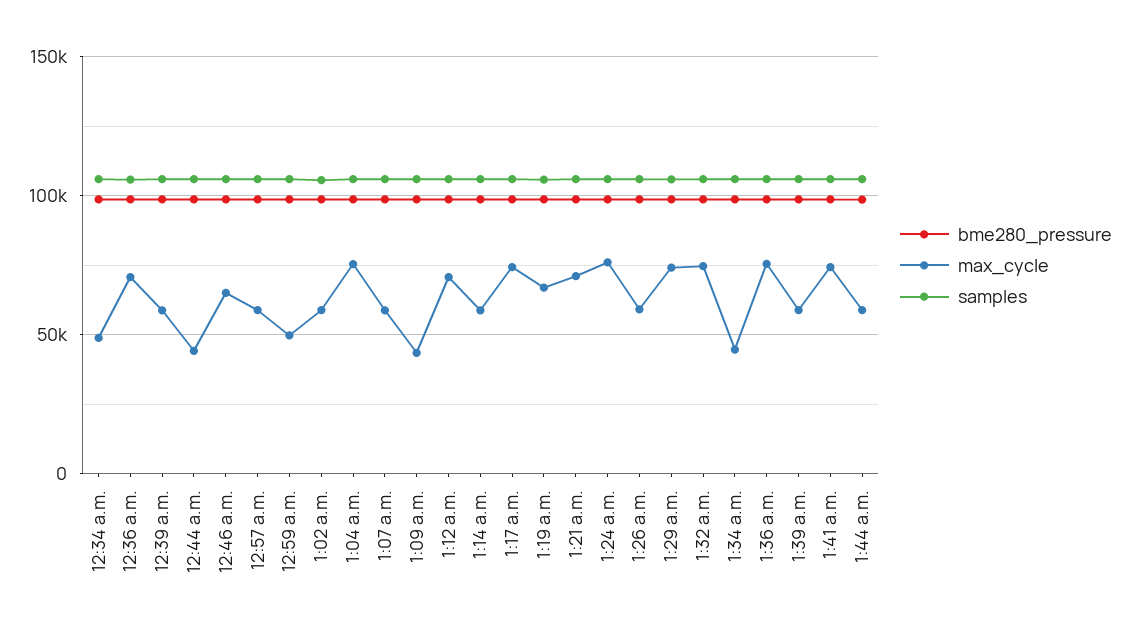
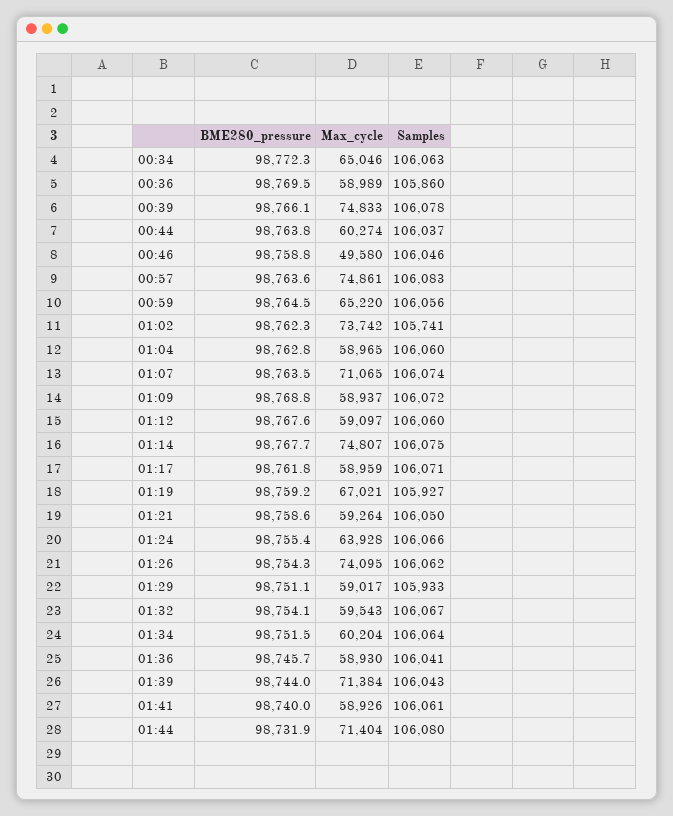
  {
    "bme280_pressure": {
      "12:34 a.m.": 98772.3,
      "12:36 a.m.": 98769.5,
      "12:39 a.m.": 98766.1,
      "12:44 a.m.": 98763.8,
      "12:46 a.m.": 98758.8,
      "12:57 a.m.": 98763.6,
      "12:59 a.m.": 98764.5,
      "1:02 a.m.": 98762.3,
      "1:04 a.m.": 98762.8,
      "1:07 a.m.": 98763.5,
      "1:09 a.m.": 98768.8,
      "1:12 a.m.": 98767.6,
      "1:14 a.m.": 98767.7,
      "1:17 a.m.": 98761.8,
      "1:19 a.m.": 98759.2,
      "1:21 a.m.": 98758.6,
      "1:24 a.m.": 98755.4,
      "1:26 a.m.": 98754.3,
      "1:29 a.m.": 98751.1,
      "1:32 a.m.": 98754.1,
      "1:34 a.m.": 98751.5,
      "1:36 a.m.": 98745.7,
      "1:39 a.m.": 98744,
      "1:41 a.m.": 98740,
      "1:44 a.m.": 98731.9
    },
    "max_cycle": {
-     "12:34 a.m.": 50000,
+     "12:34 a.m.": 65046,
-     "12:36 a.m.": 70000,
+     "12:36 a.m.": 58989,
-     "12:39 a.m.": 60000,
+     "12:39 a.m.": 74833,
-     "12:44 a.m.": 45000,
+     "12:44 a.m.": 60274,
-     "12:46 a.m.": 65000,
+     "12:46 a.m.": 49580,
-     "12:57 a.m.": 60000,
+     "12:57 a.m.": 74861,
-     "12:59 a.m.": 50000,
+     "12:59 a.m.": 65220,
-     "1:02 a.m.": 60000,
+     "1:02 a.m.": 73742,
-     "1:04 a.m.": 75000,
+     "1:04 a.m.": 58965,
-     "1:07 a.m.": 60000,
+     "1:07 a.m.": 71065,
-     "1:09 a.m.": 45000,
+     "1:09 a.m.": 58937,
-     "1:12 a.m.": 70000,
+     "1:12 a.m.": 59097,
-     "1:14 a.m.": 60000,
+     "1:14 a.m.": 74807,
-     "1:17 a.m.": 75000,
+     "1:17 a.m.": 58959,
      "1:19 a.m.": 67021,
-     "1:21 a.m.": 70000,
+     "1:21 a.m.": 59264,
-     "1:24 a.m.": 75000,
+     "1:24 a.m.": 63928,
-     "1:26 a.m.": 60000,
+     "1:26 a.m.": 74095,
-     "1:29 a.m.": 75000,
+     "1:29 a.m.": 59017,
-     "1:32 a.m.": 75000,
+     "1:32 a.m.": 59543,
-     "1:34 a.m.": 45000,
+     "1:34 a.m.": 60204,
-     "1:36 a.m.": 75000,
+     "1:36 a.m.": 58930,
-     "1:39 a.m.": 60000,
+     "1:39 a.m.": 71384,
-     "1:41 a.m.": 75000,
+     "1:41 a.m.": 58926,
-     "1:44 a.m.": 60000
+     "1:44 a.m.": 71404
    },
    "samples": {
      "12:34 a.m.": 106063,
      "12:36 a.m.": 105860,
      "12:39 a.m.": 106078,
      "12:44 a.m.": 106037,
      "12:46 a.m.": 106046,
      "12:57 a.m.": 106083,
      "12:59 a.m.": 106056,
      "1:02 a.m.": 105741,
      "1:04 a.m.": 106060,
      "1:07 a.m.": 106074,
      "1:09 a.m.": 106072,
      "1:12 a.m.": 106060,
      "1:14 a.m.": 106075,
      "1:17 a.m.": 106071,
      "1:19 a.m.": 105927,
      "1:21 a.m.": 106050,
      "1:24 a.m.": 106066,
      "1:26 a.m.": 106062,
      "1:29 a.m.": 105933,
      "1:32 a.m.": 106067,
      "1:34 a.m.": 106064,
      "1:36 a.m.": 106041,
      "1:39 a.m.": 106043,
      "1:41 a.m.": 106061,
      "1:44 a.m.": 106080
    }
  }

